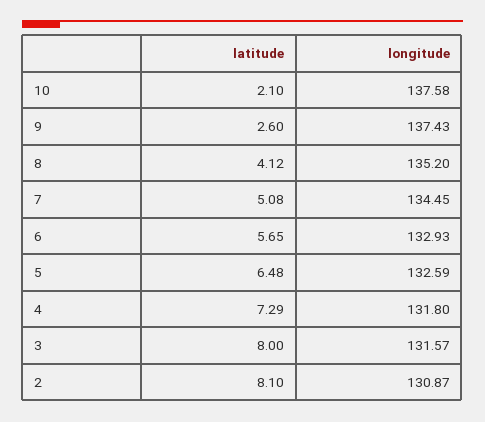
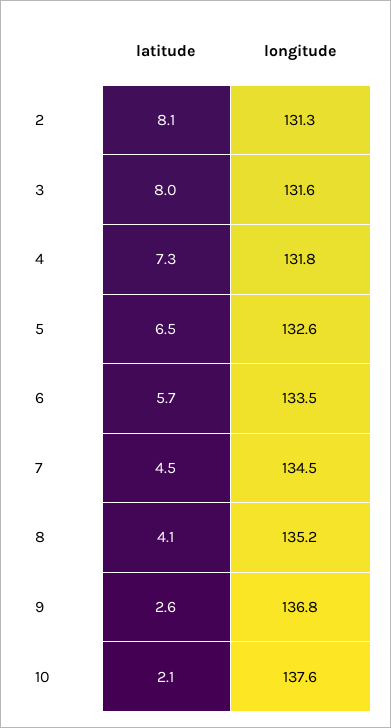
  {
    "latitude": {
      "10": 2.1,
      "9": 2.6,
      "8": 4.12,
-     "7": 5.08,
+     "7": 4.5,
      "6": 5.65,
      "5": 6.48,
      "4": 7.29,
      "3": 8,
      "2": 8.1
    },
    "longitude": {
      "10": 137.58,
-     "9": 137.43,
+     "9": 136.8,
      "8": 135.2,
      "7": 134.45,
-     "6": 132.93,
+     "6": 133.5,
      "5": 132.59,
      "4": 131.8,
      "3": 131.57,
-     "2": 130.87
+     "2": 131.3
    }
  }

